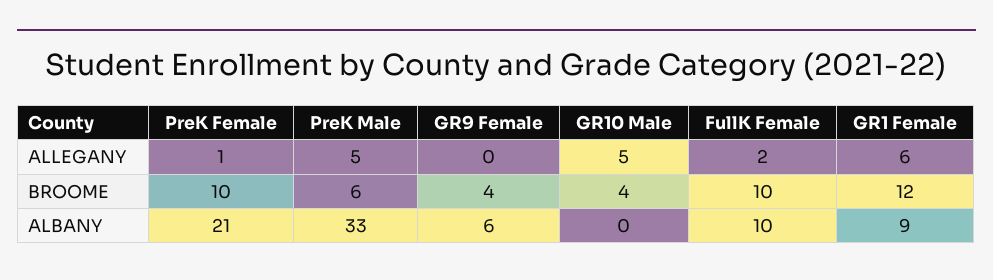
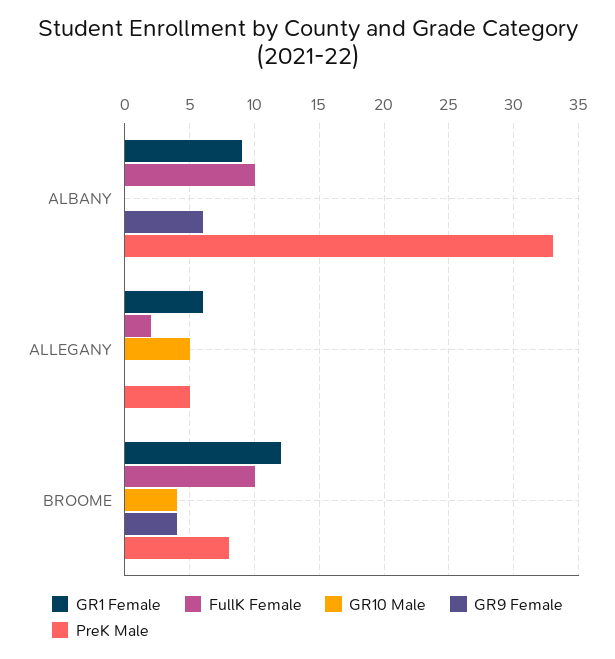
  {
-   "PreK Female": {
-     "ALLEGANY": 1,
-     "BROOME": 10,
-     "ALBANY": 21
-   },
    "PreK Male": {
      "ALLEGANY": 5,
-     "BROOME": 6,
+     "BROOME": 8,
      "ALBANY": 33
    },
    "GR9 Female": {
      "ALLEGANY": 0,
      "BROOME": 4,
      "ALBANY": 6
    },
    "GR10 Male": {
      "ALLEGANY": 5,
      "BROOME": 4,
      "ALBANY": 0
    },
    "FullK Female": {
      "ALLEGANY": 2,
      "BROOME": 10,
      "ALBANY": 10
    },
    "GR1 Female": {
      "ALLEGANY": 6,
      "BROOME": 12,
      "ALBANY": 9
    }
  }

